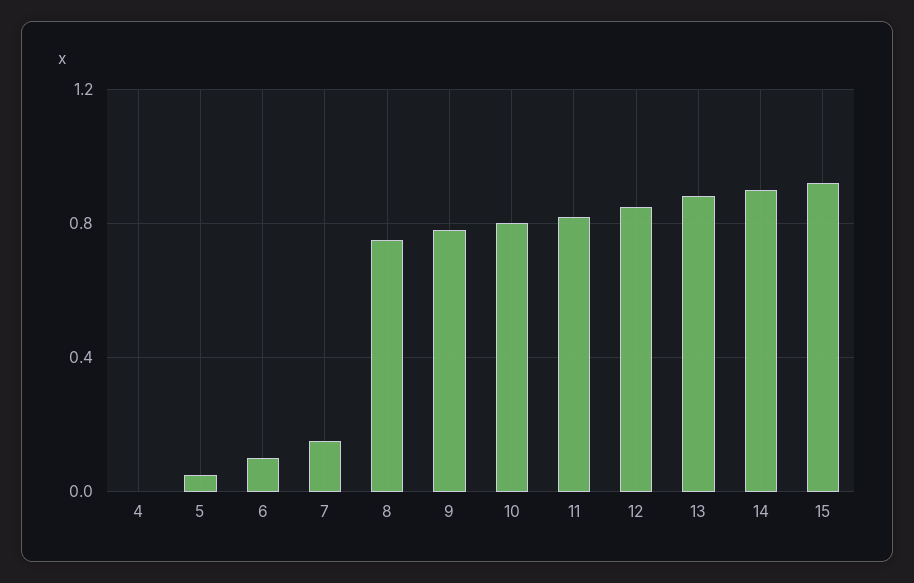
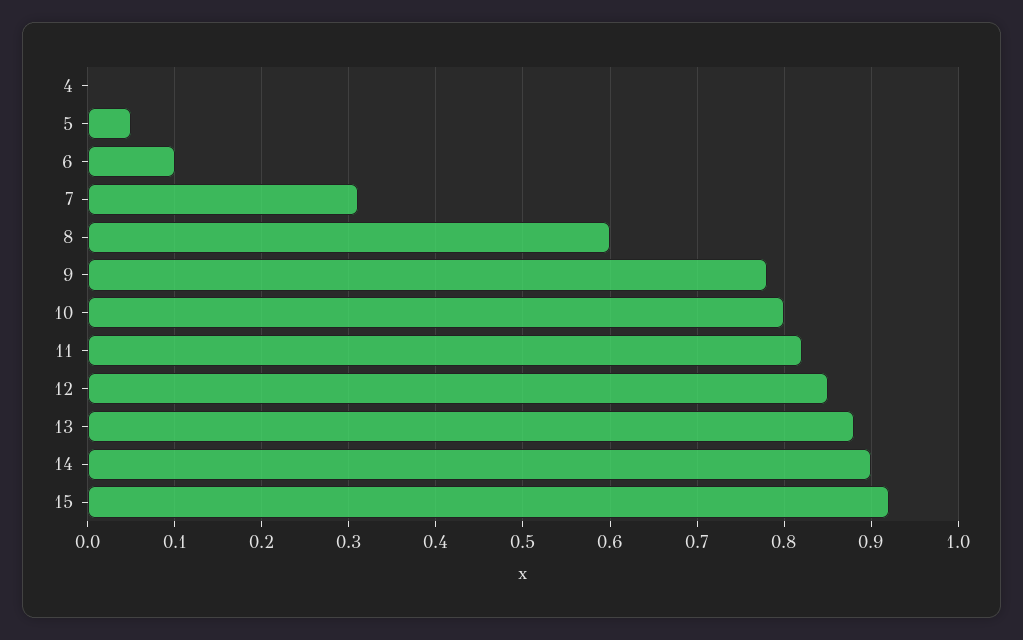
  {
    "4": 0,
    "5": 0.05,
    "6": 0.1,
-   "7": 0.15,
+   "7": 0.31,
-   "8": 0.75,
+   "8": 0.6,
    "9": 0.78,
    "10": 0.8,
    "11": 0.82,
    "12": 0.85,
    "13": 0.88,
    "14": 0.9,
    "15": 0.92
  }

